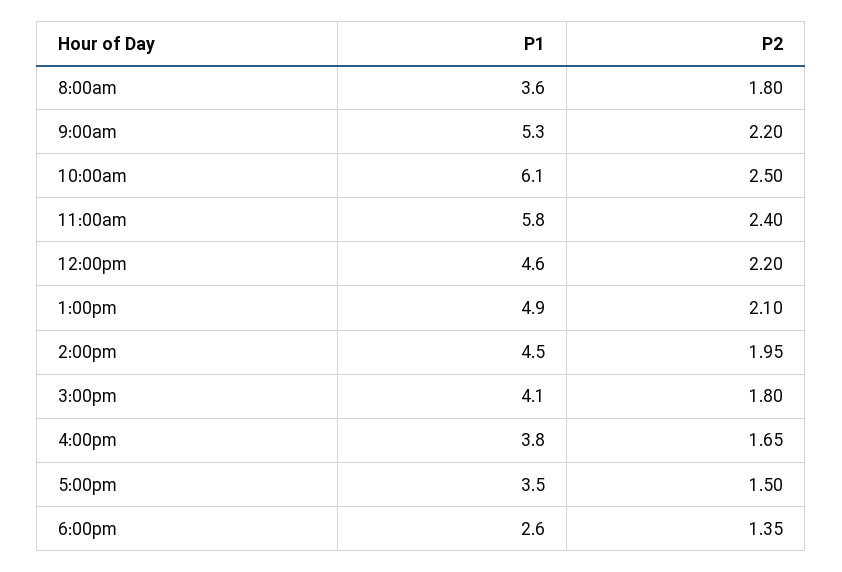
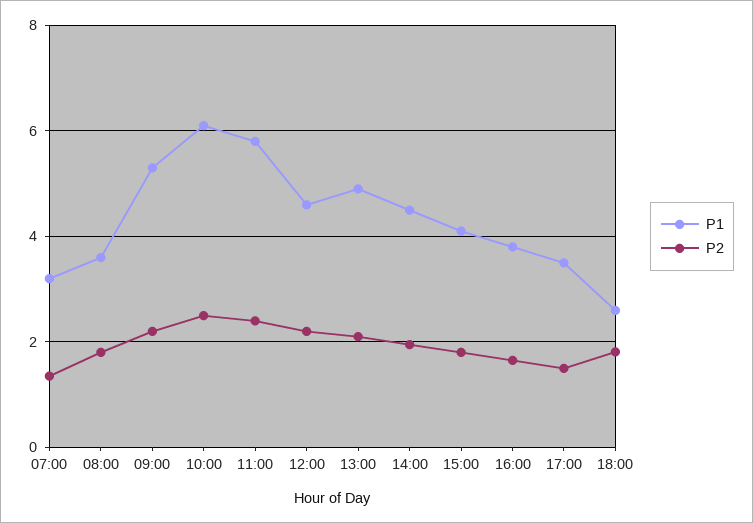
  {
    "P1": {
      "8:00am": 3.6,
      "9:00am": 5.3,
      "10:00am": 6.1,
      "11:00am": 5.8,
      "12:00pm": 4.6,
      "1:00pm": 4.9,
      "2:00pm": 4.5,
      "3:00pm": 4.1,
      "4:00pm": 3.8,
      "5:00pm": 3.5,
-     "6:00pm": 2.6
+     "6:00pm": 2.6,
+     "07:00": 3.2
    },
    "P2": {
      "8:00am": 1.8,
      "9:00am": 2.2,
      "10:00am": 2.5,
      "11:00am": 2.4,
      "12:00pm": 2.2,
      "1:00pm": 2.1,
      "2:00pm": 1.95,
      "3:00pm": 1.8,
      "4:00pm": 1.65,
      "5:00pm": 1.5,
-     "6:00pm": 1.35
+     "6:00pm": 1.8,
+     "07:00": 1.4
    }
  }

